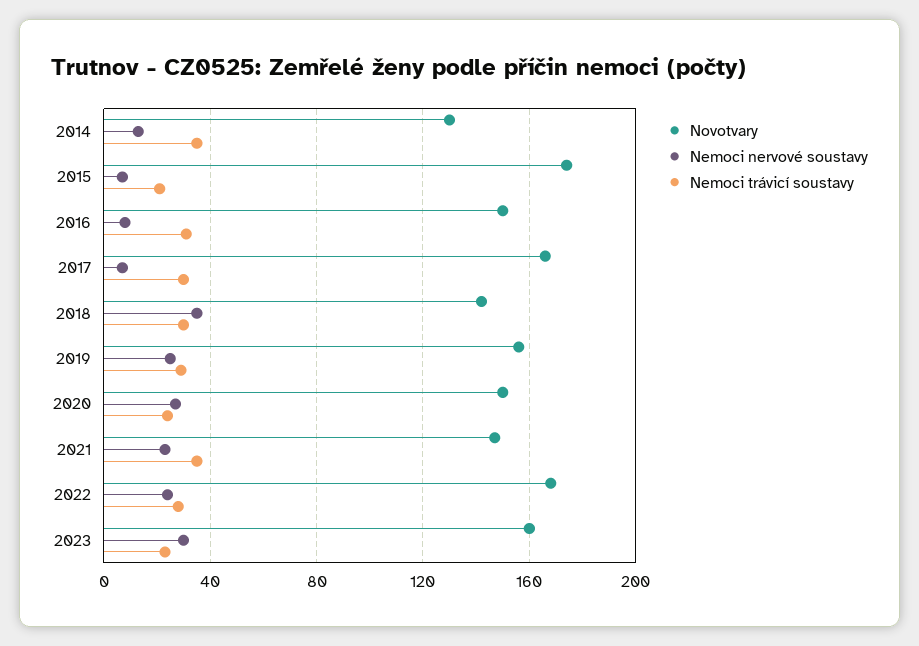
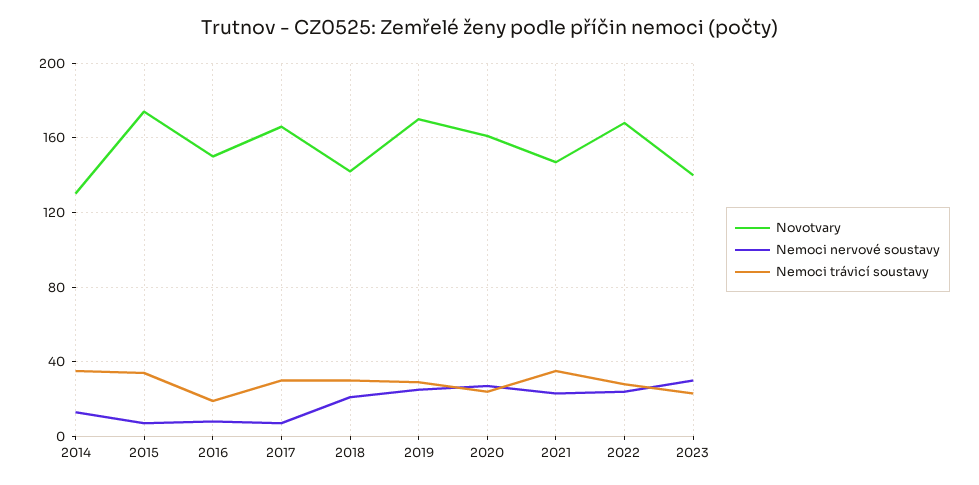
  {
    "Novotvary": {
      "2014": 130,
      "2015": 175,
      "2016": 150,
      "2017": 165,
      "2018": 140,
-     "2019": 155,
+     "2019": 170,
-     "2020": 150,
+     "2020": 160,
      "2021": 145,
      "2022": 170,
-     "2023": 160
+     "2023": 140
    },
    "Nemoci nervové soustavy": {
      "2014": 15,
      "2015": 5,
      "2016": 10,
      "2017": 5,
-     "2018": 35,
+     "2018": 20,
      "2019": 25,
      "2020": 25,
      "2021": 25,
      "2022": 25,
      "2023": 30
    },
    "Nemoci trávicí soustavy": {
      "2014": 35,
-     "2015": 20,
+     "2015": 35,
-     "2016": 30,
+     "2016": 20,
      "2017": 30,
      "2018": 30,
      "2019": 30,
      "2020": 25,
      "2021": 35,
      "2022": 30,
      "2023": 25
    }
  }

